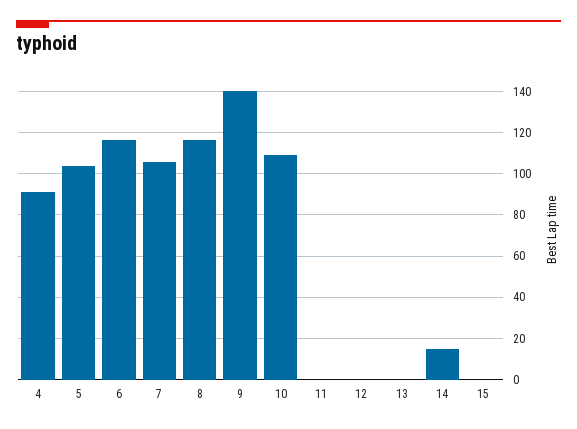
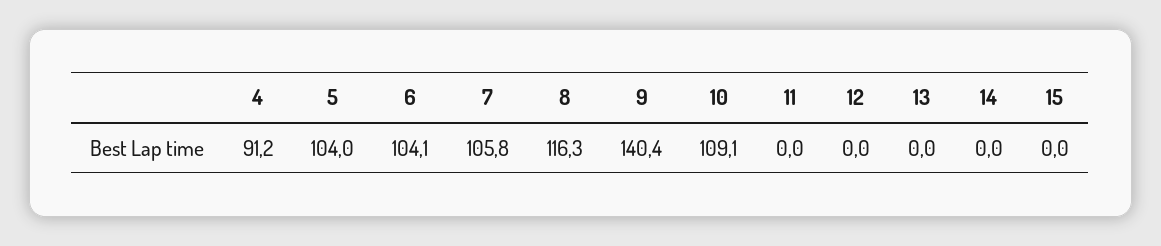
  {
    "4": 91.2,
    "5": 104,
-   "6": 115,
+   "6": 104.1,
    "7": 105.8,
    "8": 116.3,
    "9": 140.4,
    "10": 109.1,
    "11": 0,
    "12": 0,
    "13": 0,
-   "14": 15,
+   "14": 0,
    "15": 0
  }

